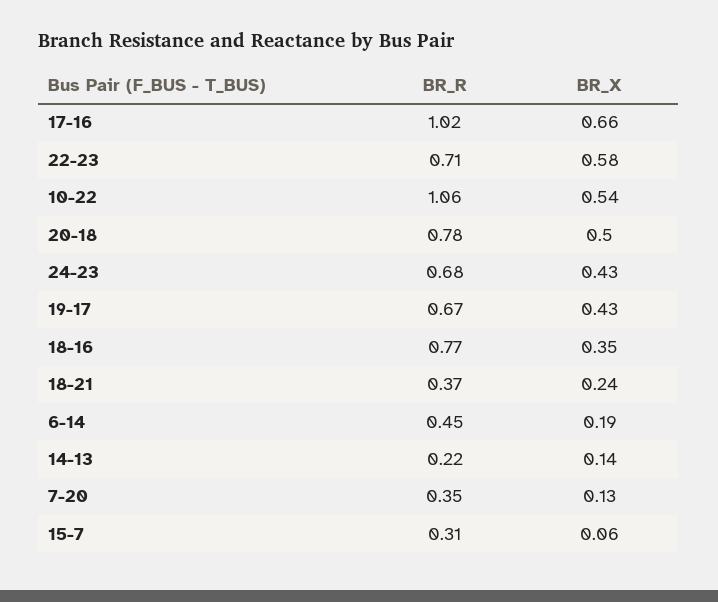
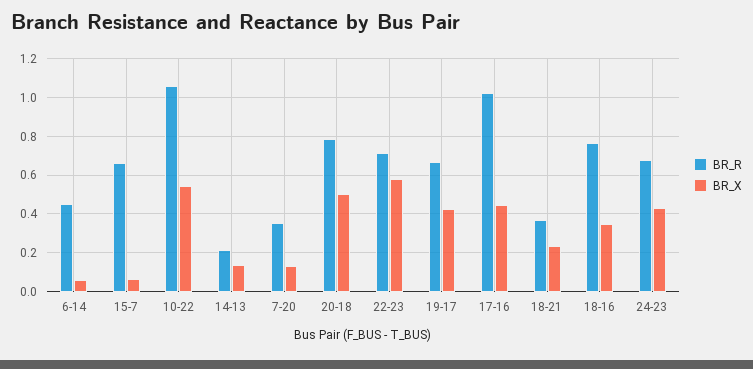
  {
    "BR_R": {
      "17-16": 1.02,
      "22-23": 0.71,
      "10-22": 1.06,
      "20-18": 0.78,
      "24-23": 0.68,
      "19-17": 0.67,
      "18-16": 0.77,
      "18-21": 0.37,
      "6-14": 0.45,
      "14-13": 0.22,
      "7-20": 0.35,
-     "15-7": 0.31
+     "15-7": 0.65
    },
    "BR_X": {
-     "17-16": 0.66,
+     "17-16": 0.45,
      "22-23": 0.58,
      "10-22": 0.54,
      "20-18": 0.5,
      "24-23": 0.43,
      "19-17": 0.43,
      "18-16": 0.35,
      "18-21": 0.24,
-     "6-14": 0.19,
+     "6-14": 0.05,
      "14-13": 0.14,
      "7-20": 0.13,
      "15-7": 0.06
    }
  }

